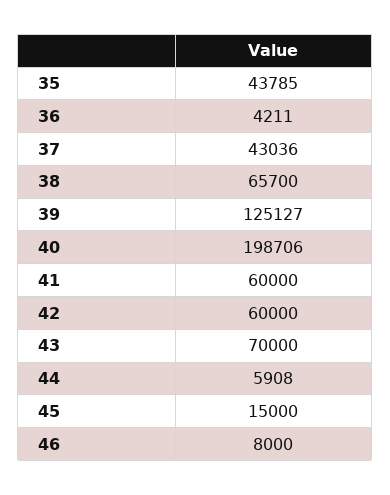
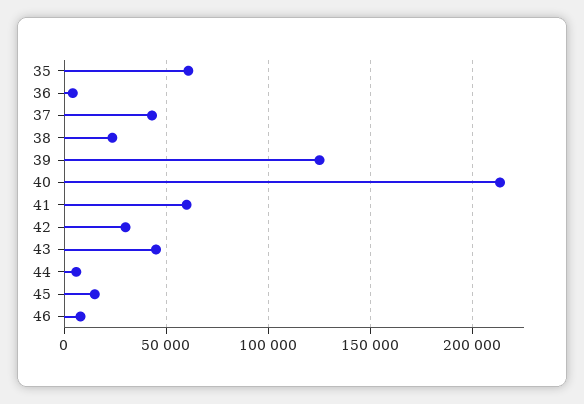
  {
-   "35": 43785,
+   "35": 60000,
    "36": 4211,
    "37": 43036,
-   "38": 65700,
+   "38": 25000,
    "39": 125127,
-   "40": 198706,
+   "40": 215000,
    "41": 60000,
-   "42": 60000,
+   "42": 30000,
-   "43": 70000,
+   "43": 45000,
    "44": 5908,
    "45": 15000,
    "46": 8000
  }

